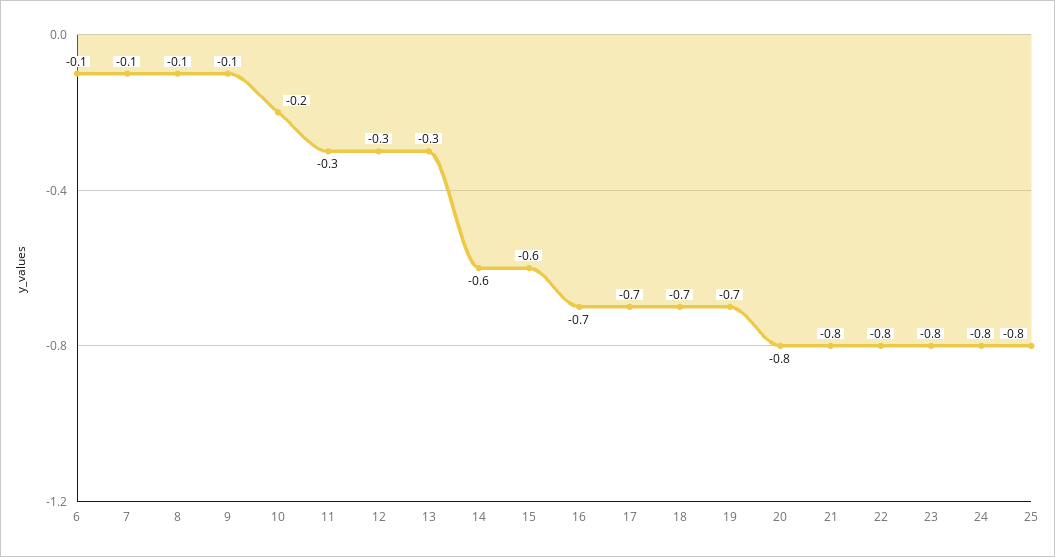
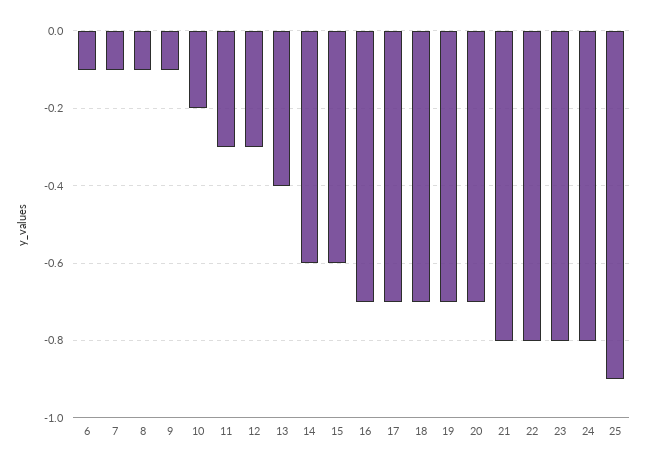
  {
    "6": -0.1,
    "7": -0.1,
    "8": -0.1,
    "9": -0.1,
    "10": -0.2,
    "11": -0.3,
    "12": -0.3,
-   "13": -0.3,
+   "13": -0.4,
    "14": -0.6,
    "15": -0.6,
    "16": -0.7,
    "17": -0.7,
    "18": -0.7,
    "19": -0.7,
-   "20": -0.8,
+   "20": -0.7,
    "21": -0.8,
    "22": -0.8,
    "23": -0.8,
    "24": -0.8,
-   "25": -0.8
+   "25": -0.9
  }

